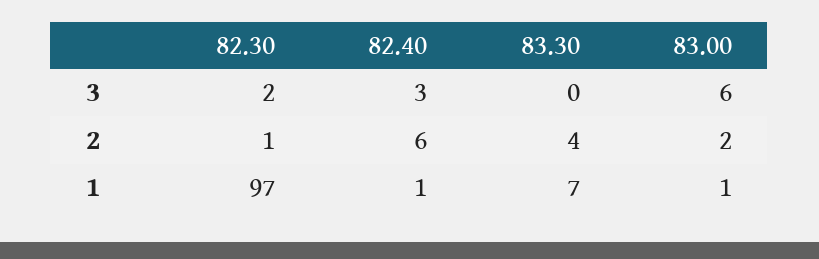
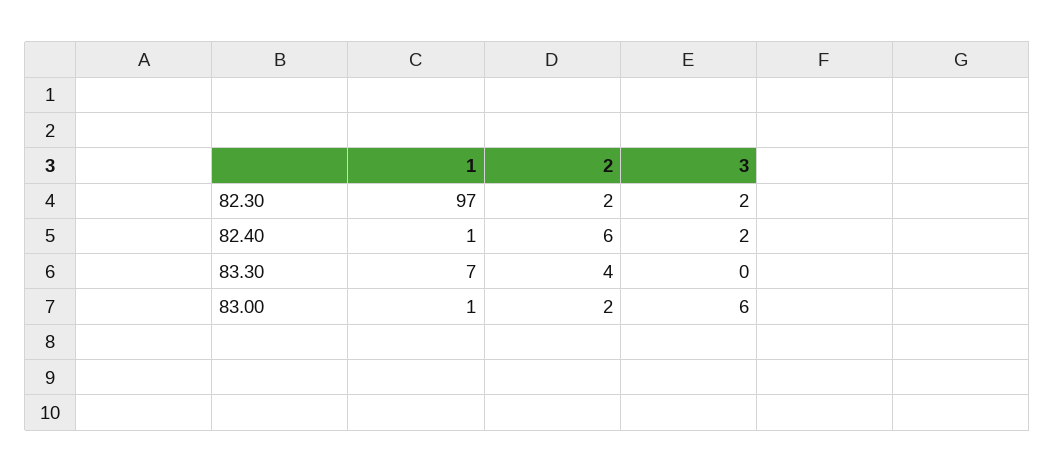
  {
    "82.30": {
      "3": 2,
-     "2": 1,
+     "2": 2,
      "1": 97
    },
    "82.40": {
-     "3": 3,
+     "3": 2,
      "2": 6,
      "1": 1
    },
    "83.30": {
      "3": 0,
      "2": 4,
      "1": 7
    },
    "83.00": {
      "3": 6,
      "2": 2,
      "1": 1
    }
  }

